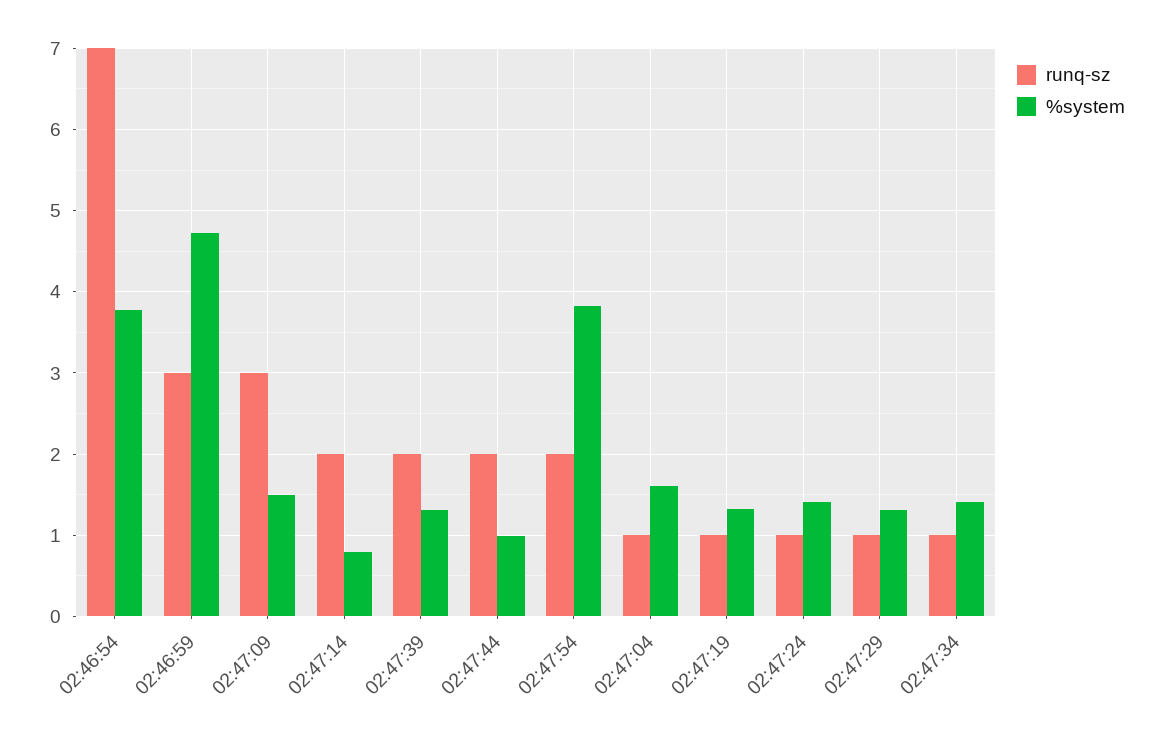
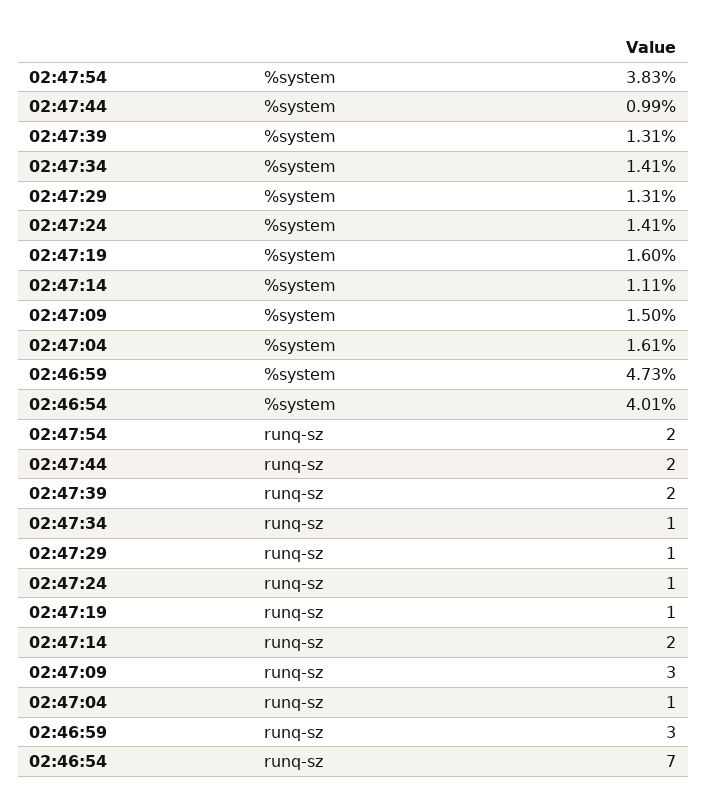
  {
    "runq-sz": {
      "02:46:54": 7,
      "02:46:59": 3,
      "02:47:09": 3,
      "02:47:14": 2,
      "02:47:39": 2,
      "02:47:44": 2,
      "02:47:54": 2,
      "02:47:04": 1,
      "02:47:19": 1,
      "02:47:24": 1,
      "02:47:29": 1,
      "02:47:34": 1
    },
    "%system": {
-     "02:46:54": 3.8,
+     "02:46:54": 4.01,
      "02:46:59": 4.73,
      "02:47:09": 1.5,
-     "02:47:14": 0.8,
+     "02:47:14": 1.11,
      "02:47:39": 1.31,
      "02:47:44": 0.99,
      "02:47:54": 3.83,
      "02:47:04": 1.61,
-     "02:47:19": 1.3,
+     "02:47:19": 1.6,
      "02:47:24": 1.41,
      "02:47:29": 1.31,
      "02:47:34": 1.41
    }
  }

